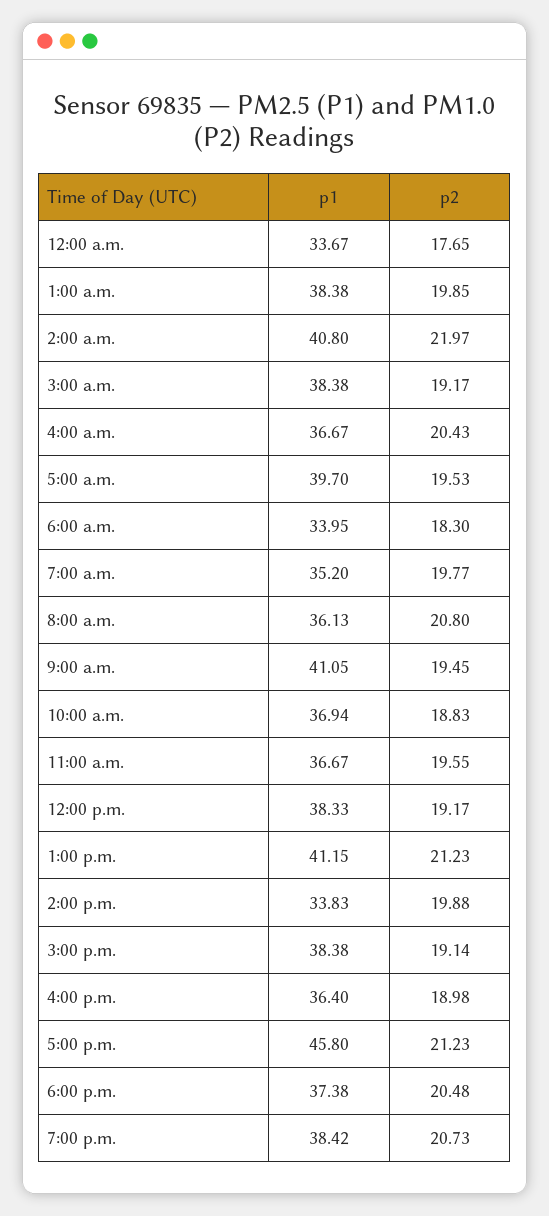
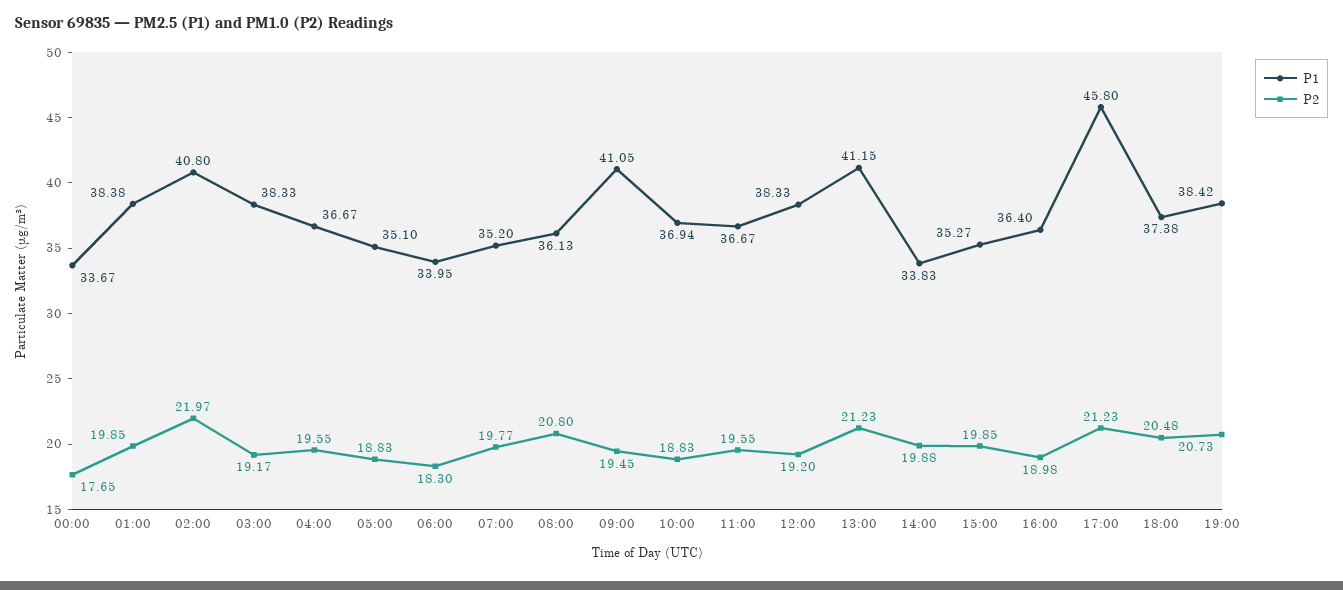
  {
    "p1": {
      "12:00 a.m.": 33.67,
      "1:00 a.m.": 38.38,
      "2:00 a.m.": 40.8,
-     "3:00 a.m.": 38.38,
+     "3:00 a.m.": 38.33,
      "4:00 a.m.": 36.67,
-     "5:00 a.m.": 39.7,
+     "5:00 a.m.": 35.1,
      "6:00 a.m.": 33.95,
      "7:00 a.m.": 35.2,
      "8:00 a.m.": 36.13,
      "9:00 a.m.": 41.05,
      "10:00 a.m.": 36.94,
      "11:00 a.m.": 36.67,
      "12:00 p.m.": 38.33,
      "1:00 p.m.": 41.15,
      "2:00 p.m.": 33.83,
-     "3:00 p.m.": 38.38,
+     "3:00 p.m.": 35.27,
      "4:00 p.m.": 36.4,
      "5:00 p.m.": 45.8,
      "6:00 p.m.": 37.38,
      "7:00 p.m.": 38.42
    },
    "p2": {
      "12:00 a.m.": 17.65,
      "1:00 a.m.": 19.85,
      "2:00 a.m.": 21.97,
      "3:00 a.m.": 19.17,
-     "4:00 a.m.": 20.43,
+     "4:00 a.m.": 19.55,
-     "5:00 a.m.": 19.53,
+     "5:00 a.m.": 18.83,
      "6:00 a.m.": 18.3,
      "7:00 a.m.": 19.77,
      "8:00 a.m.": 20.8,
      "9:00 a.m.": 19.45,
      "10:00 a.m.": 18.83,
      "11:00 a.m.": 19.55,
-     "12:00 p.m.": 19.17,
+     "12:00 p.m.": 19.2,
      "1:00 p.m.": 21.23,
      "2:00 p.m.": 19.88,
-     "3:00 p.m.": 19.14,
+     "3:00 p.m.": 19.85,
      "4:00 p.m.": 18.98,
      "5:00 p.m.": 21.23,
      "6:00 p.m.": 20.48,
      "7:00 p.m.": 20.73
    }
  }

